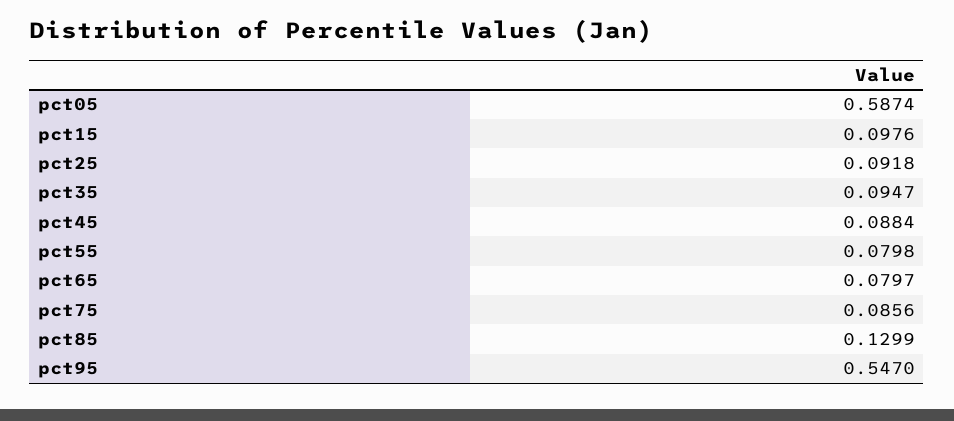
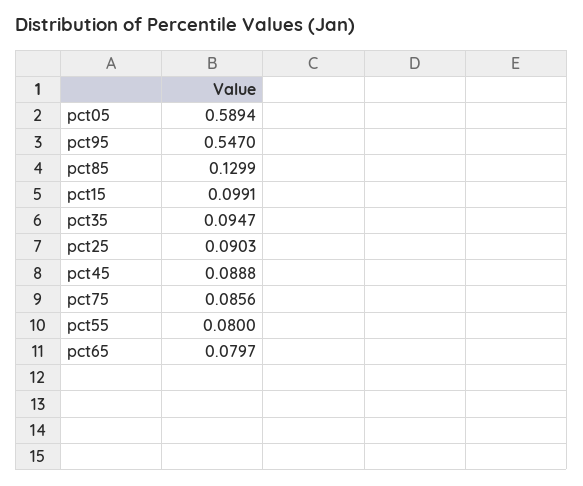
  {
-   "pct05": 0.5874,
+   "pct05": 0.5894,
-   "pct15": 0.0976,
+   "pct15": 0.0991,
-   "pct25": 0.0918,
+   "pct25": 0.0903,
    "pct35": 0.0947,
-   "pct45": 0.0884,
+   "pct45": 0.0888,
-   "pct55": 0.0798,
+   "pct55": 0.08,
    "pct65": 0.0797,
    "pct75": 0.0856,
    "pct85": 0.1299,
    "pct95": 0.547
  }

